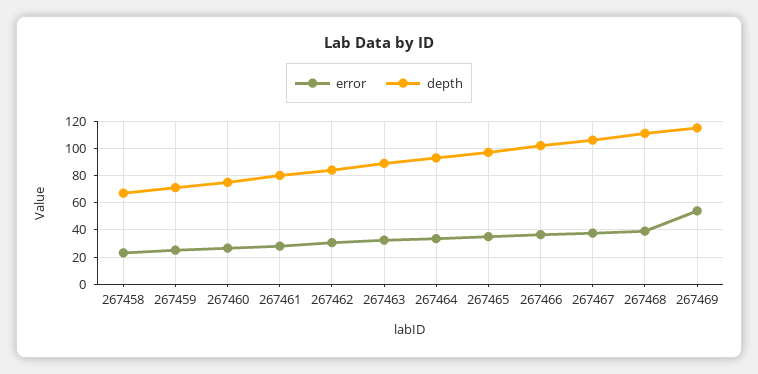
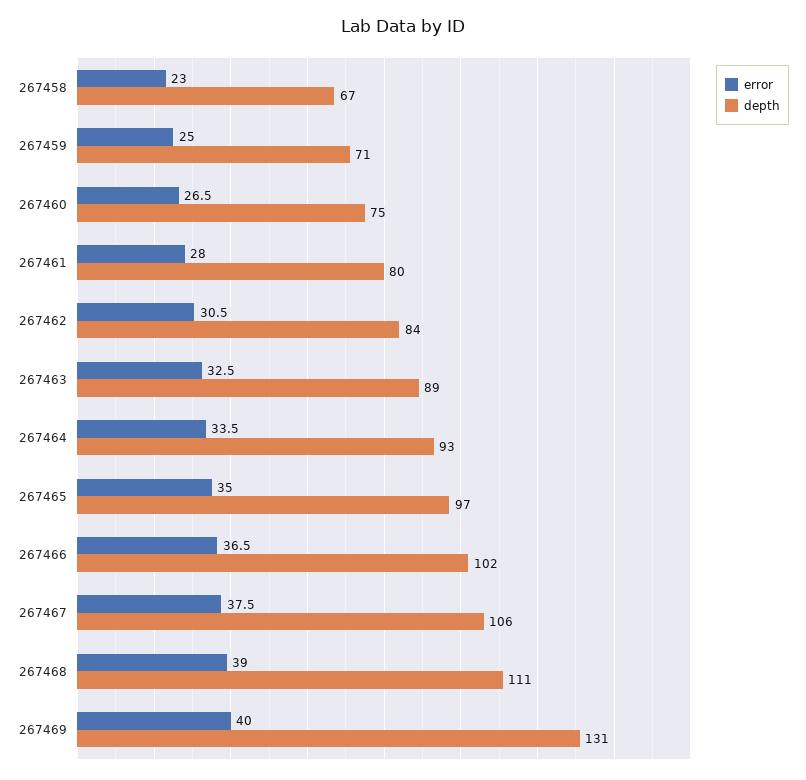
  {
    "error": {
      "267458": 23,
      "267459": 25,
      "267460": 26.5,
      "267461": 28,
      "267462": 30.5,
      "267463": 32.5,
      "267464": 33.5,
      "267465": 35,
      "267466": 36.5,
      "267467": 37.5,
      "267468": 39,
-     "267469": 55
+     "267469": 40
    },
    "depth": {
      "267458": 67,
      "267459": 71,
      "267460": 75,
      "267461": 80,
      "267462": 84,
      "267463": 89,
      "267464": 93,
      "267465": 97,
      "267466": 102,
      "267467": 106,
      "267468": 111,
-     "267469": 115
+     "267469": 131
    }
  }

